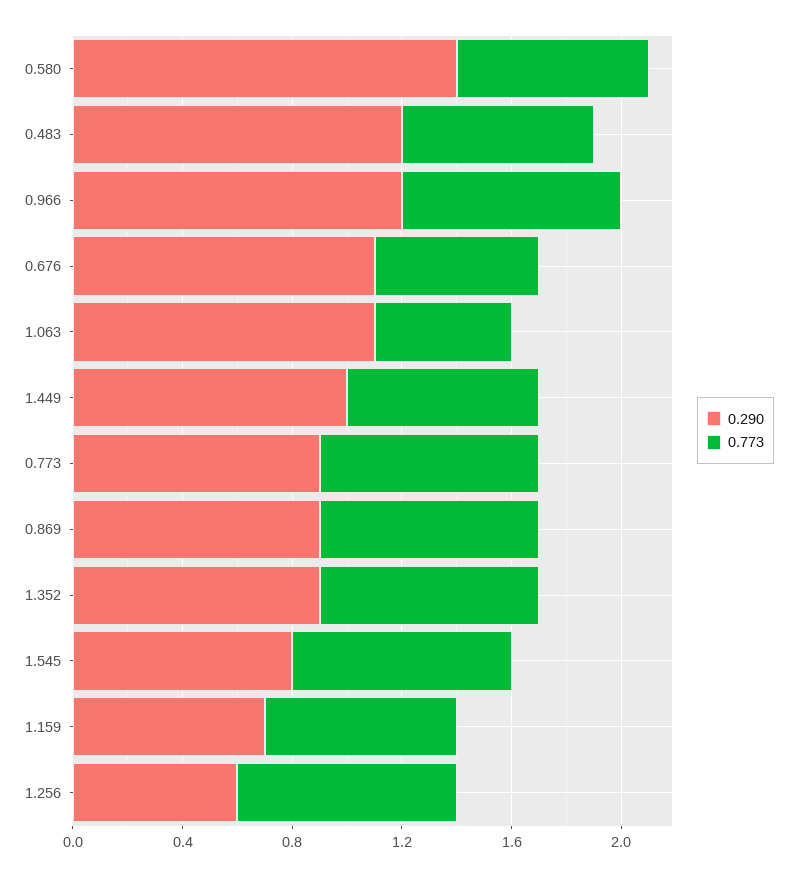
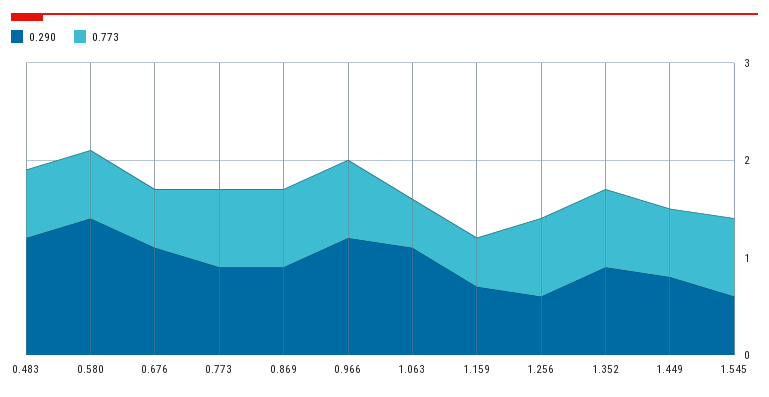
  {
    "0.290": {
      "0.580": 1.4,
      "0.483": 1.2,
      "0.966": 1.2,
      "0.676": 1.1,
      "1.063": 1.1,
-     "1.449": 1,
+     "1.449": 0.8,
      "0.773": 0.9,
      "0.869": 0.9,
      "1.352": 0.9,
-     "1.545": 0.8,
+     "1.545": 0.6,
      "1.159": 0.7,
      "1.256": 0.6
    },
    "0.773": {
      "0.580": 0.7,
      "0.483": 0.7,
      "0.966": 0.8,
      "0.676": 0.6,
      "1.063": 0.5,
      "1.449": 0.7,
      "0.773": 0.8,
      "0.869": 0.8,
      "1.352": 0.8,
      "1.545": 0.8,
-     "1.159": 0.7,
+     "1.159": 0.5,
      "1.256": 0.8
    }
  }

